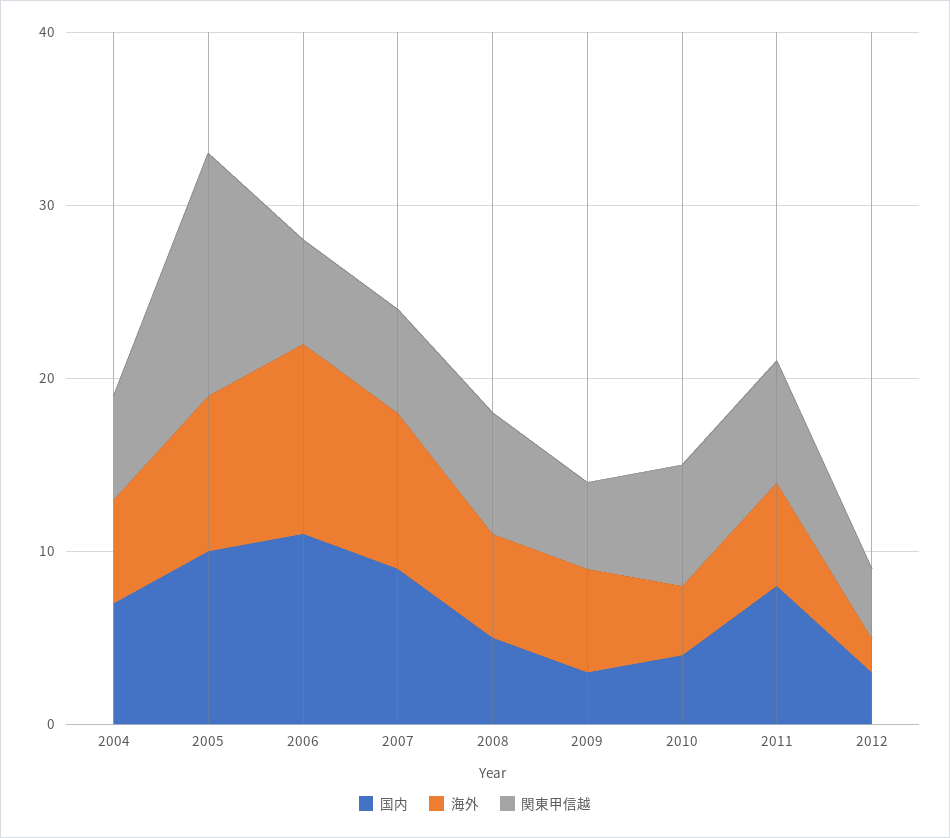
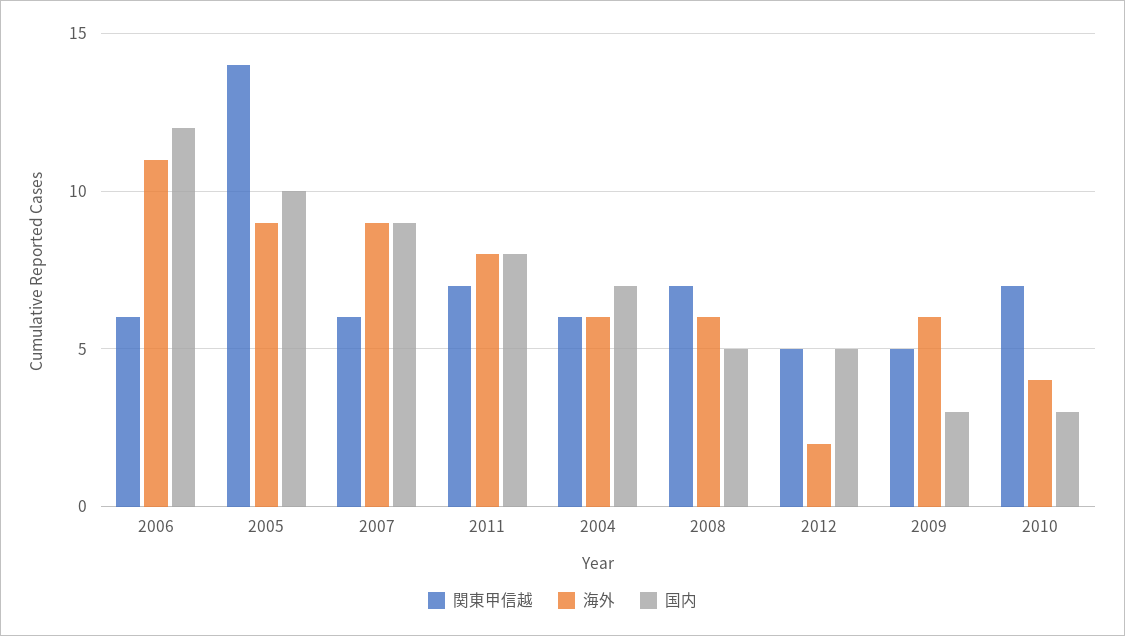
  {
    "国内": {
      "2004": 7,
      "2005": 10,
-     "2006": 11,
+     "2006": 12,
      "2007": 9,
      "2008": 5,
      "2009": 3,
-     "2010": 4,
+     "2010": 3,
      "2011": 8,
-     "2012": 3
+     "2012": 5
    },
    "海外": {
      "2004": 6,
      "2005": 9,
      "2006": 11,
      "2007": 9,
      "2008": 6,
      "2009": 6,
      "2010": 4,
-     "2011": 6,
+     "2011": 8,
      "2012": 2
    },
    "関東甲信越": {
      "2004": 6,
      "2005": 14,
      "2006": 6,
      "2007": 6,
      "2008": 7,
      "2009": 5,
      "2010": 7,
      "2011": 7,
-     "2012": 4
+     "2012": 5
    }
  }

